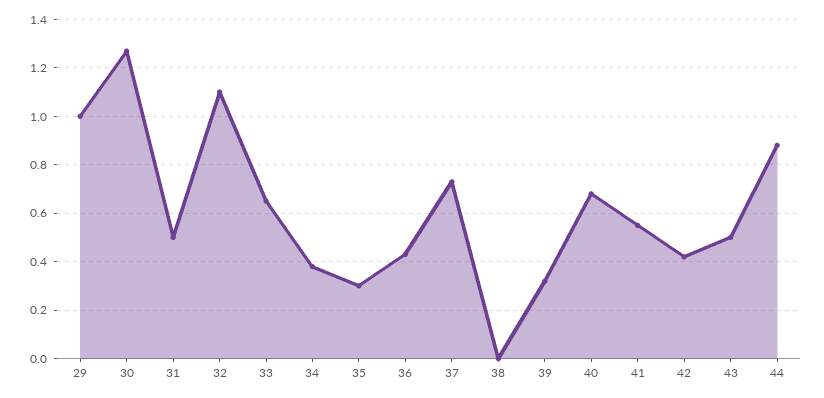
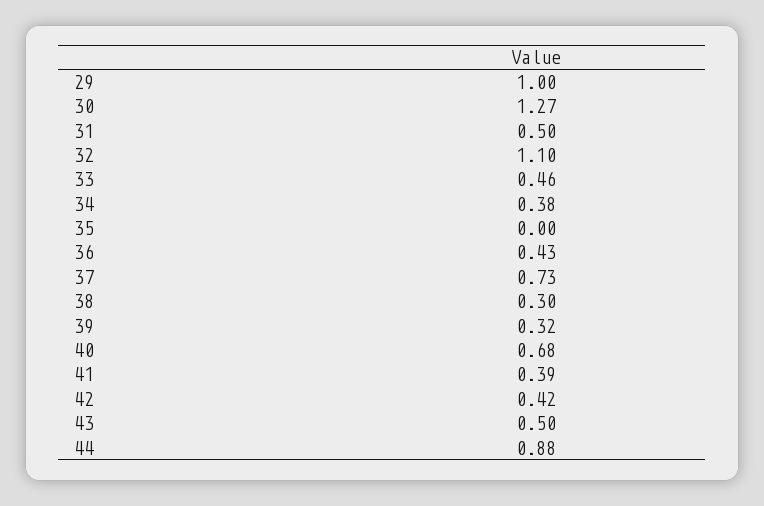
  {
    "29": 1,
    "30": 1.27,
    "31": 0.5,
    "32": 1.1,
-   "33": 0.65,
+   "33": 0.46,
    "34": 0.38,
-   "35": 0.3,
+   "35": 0,
    "36": 0.43,
    "37": 0.73,
-   "38": 0,
+   "38": 0.3,
    "39": 0.32,
    "40": 0.68,
-   "41": 0.55,
+   "41": 0.39,
    "42": 0.42,
    "43": 0.5,
    "44": 0.88
  }

